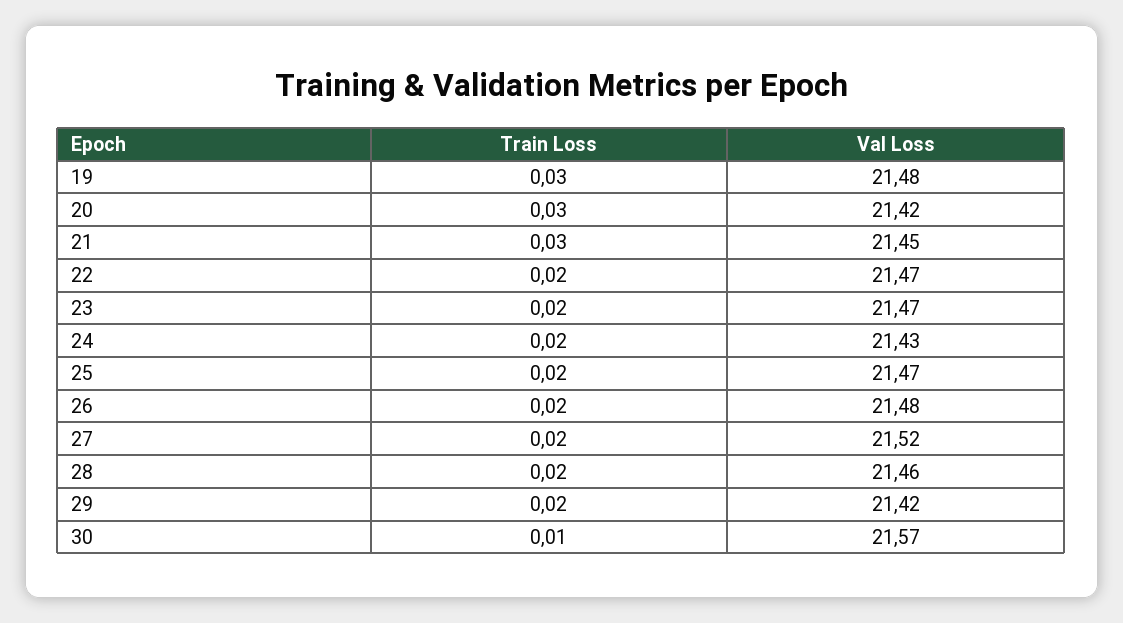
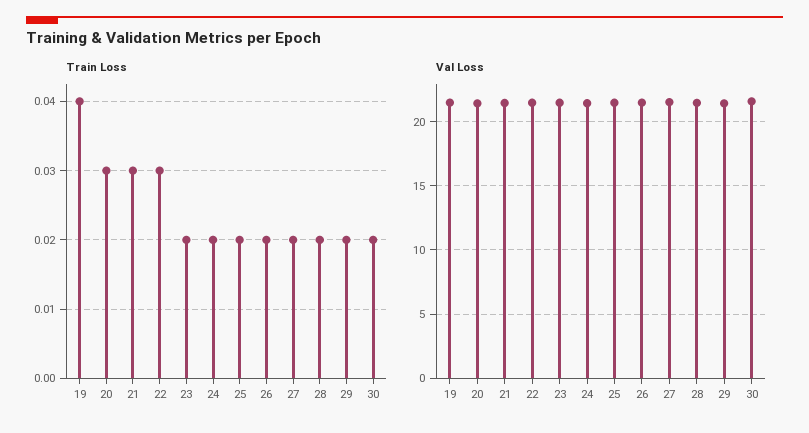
  {
    "Train Loss": {
-     "19": 0.03,
+     "19": 0.04,
      "20": 0.03,
      "21": 0.03,
-     "22": 0.02,
+     "22": 0.03,
      "23": 0.02,
      "24": 0.02,
      "25": 0.02,
      "26": 0.02,
      "27": 0.02,
      "28": 0.02,
      "29": 0.02,
-     "30": 0.01
+     "30": 0.02
    },
    "Val Loss": {
      "19": 21.48,
      "20": 21.42,
      "21": 21.45,
      "22": 21.47,
      "23": 21.47,
      "24": 21.43,
      "25": 21.47,
      "26": 21.48,
      "27": 21.52,
      "28": 21.46,
      "29": 21.42,
      "30": 21.57
    }
  }

